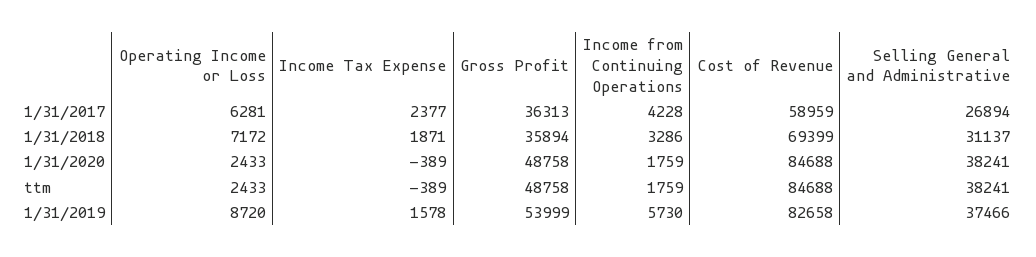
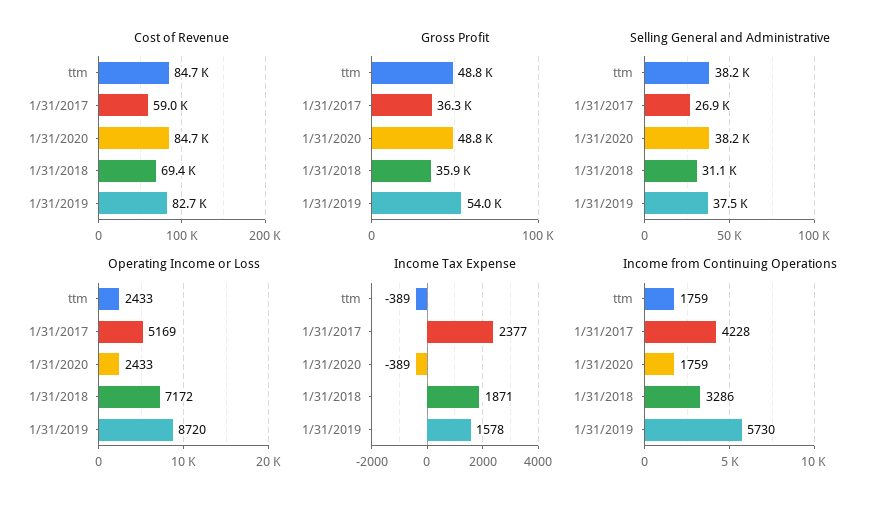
  {
    "Operating Income or Loss": {
-     "1/31/2017": 6281,
+     "1/31/2017": 5169,
      "1/31/2018": 7172,
      "1/31/2020": 2433,
      "ttm": 2433,
      "1/31/2019": 8720
    },
    "Income Tax Expense": {
      "1/31/2017": 2377,
      "1/31/2018": 1871,
      "1/31/2020": -389,
      "ttm": -389,
      "1/31/2019": 1578
    },
    "Gross Profit": {
      "1/31/2017": 36313,
      "1/31/2018": 35894,
      "1/31/2020": 48758,
      "ttm": 48758,
      "1/31/2019": 53999
    },
    "Income from Continuing Operations": {
      "1/31/2017": 4228,
      "1/31/2018": 3286,
      "1/31/2020": 1759,
      "ttm": 1759,
      "1/31/2019": 5730
    },
    "Cost of Revenue": {
      "1/31/2017": 58959,
      "1/31/2018": 69399,
      "1/31/2020": 84688,
      "ttm": 84688,
      "1/31/2019": 82658
    },
    "Selling General and Administrative": {
      "1/31/2017": 26894,
      "1/31/2018": 31137,
      "1/31/2020": 38241,
      "ttm": 38241,
      "1/31/2019": 37466
    }
  }

